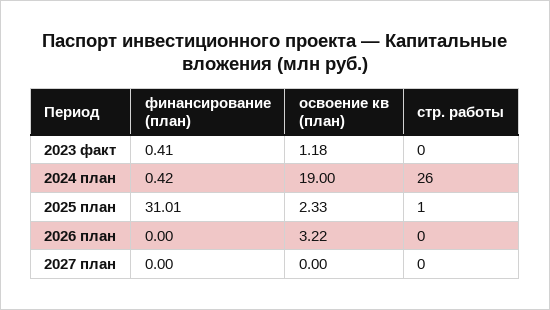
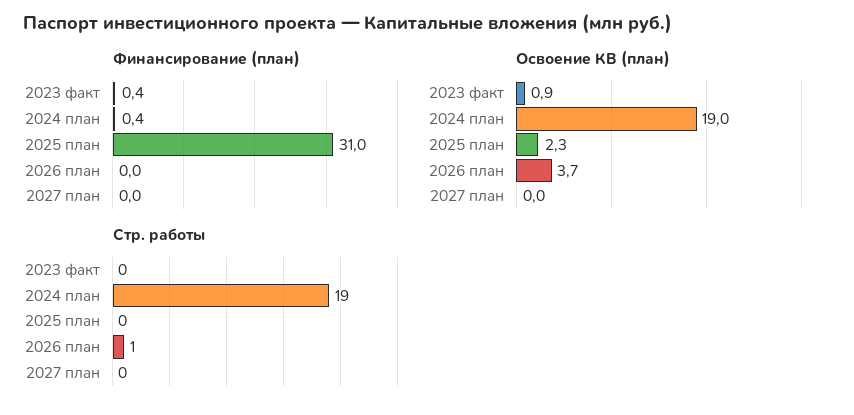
  {
    "финансирование (план)": {
      "2023 факт": 0.41,
      "2024 план": 0.42,
      "2025 план": 31.01,
      "2026 план": 0,
      "2027 план": 0
    },
    "освоение кв (план)": {
-     "2023 факт": 1.18,
+     "2023 факт": 0.9,
      "2024 план": 19,
      "2025 план": 2.33,
-     "2026 план": 3.22,
+     "2026 план": 3.7,
      "2027 план": 0
    },
    "стр. работы": {
      "2023 факт": 0,
-     "2024 план": 26,
+     "2024 план": 19,
-     "2025 план": 1,
+     "2025 план": 0,
-     "2026 план": 0,
+     "2026 план": 1,
      "2027 план": 0
    }
  }

